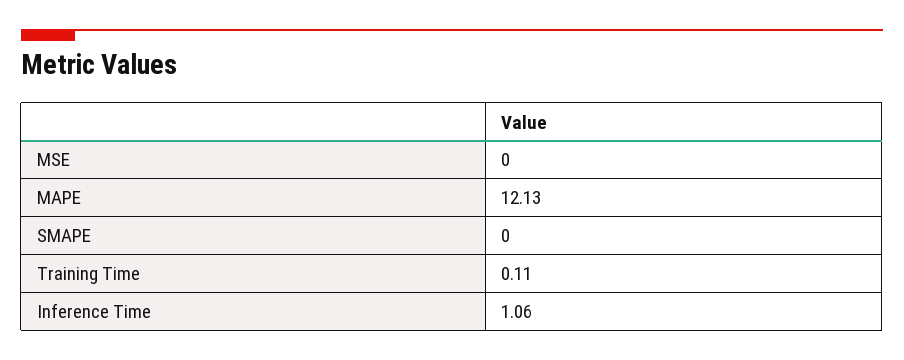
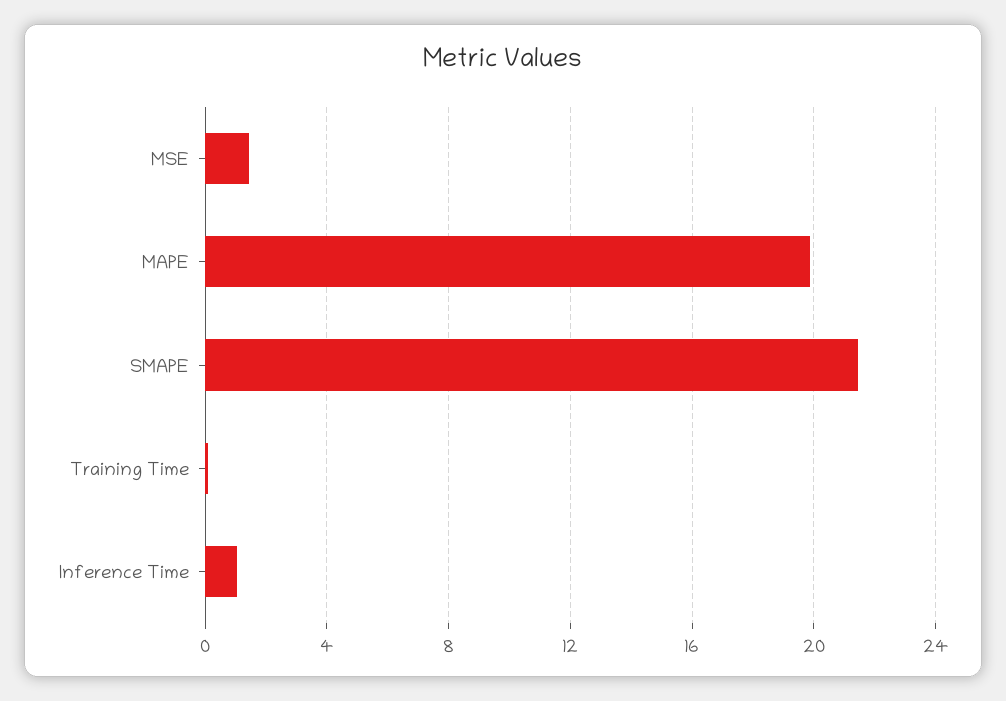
  {
-   "MSE": 0,
+   "MSE": 1.5,
-   "MAPE": 12.13,
+   "MAPE": 20,
-   "SMAPE": 0,
+   "SMAPE": 21.5,
    "Training Time": 0.11,
    "Inference Time": 1.06
  }

